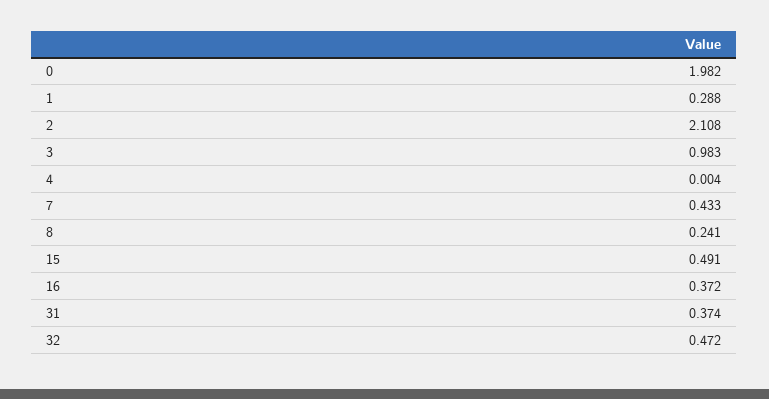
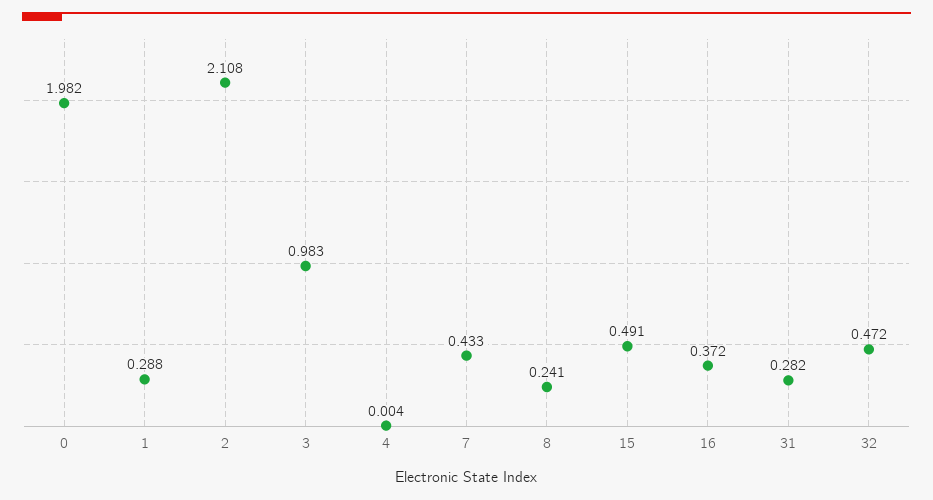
  {
    "0": 1.982,
    "1": 0.288,
    "2": 2.108,
    "3": 0.983,
    "4": 0.004,
    "7": 0.433,
    "8": 0.241,
    "15": 0.491,
    "16": 0.372,
-   "31": 0.374,
+   "31": 0.282,
    "32": 0.472
  }

